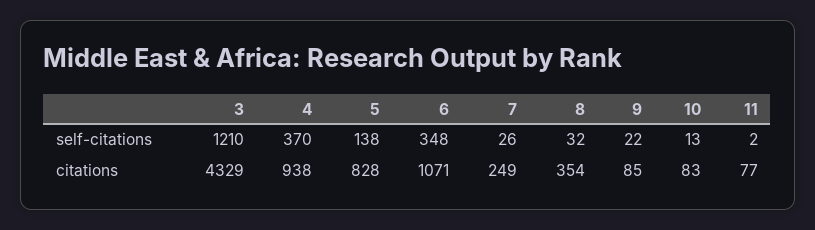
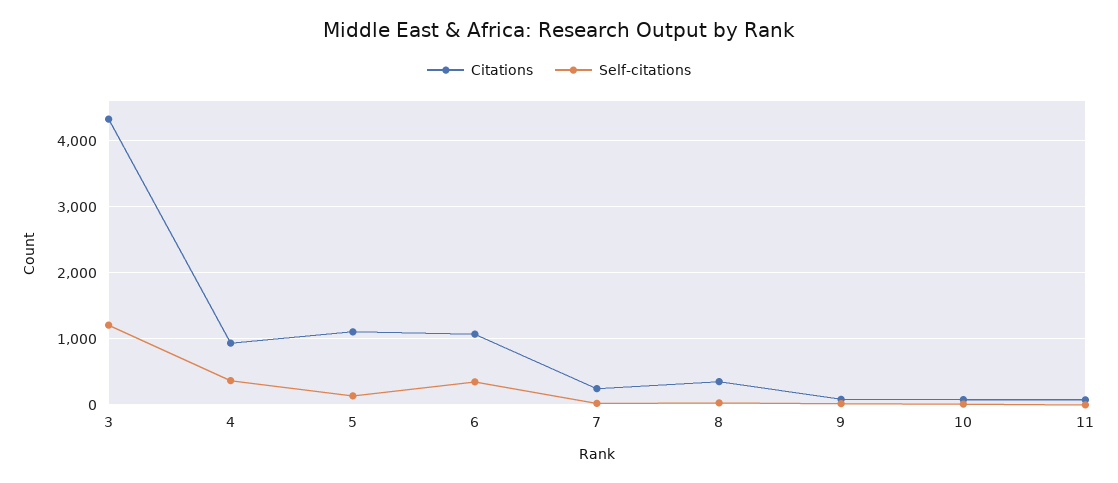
  {
    "self-citations": {
      "3": 1210,
      "4": 370,
      "5": 138,
      "6": 348,
      "7": 26,
      "8": 32,
      "9": 22,
      "10": 13,
      "11": 2
    },
    "citations": {
      "3": 4329,
      "4": 938,
-     "5": 828,
+     "5": 1100,
      "6": 1071,
      "7": 249,
      "8": 354,
      "9": 85,
      "10": 83,
      "11": 77
    }
  }

